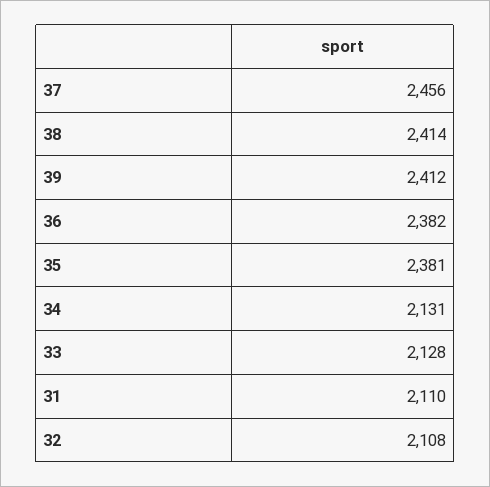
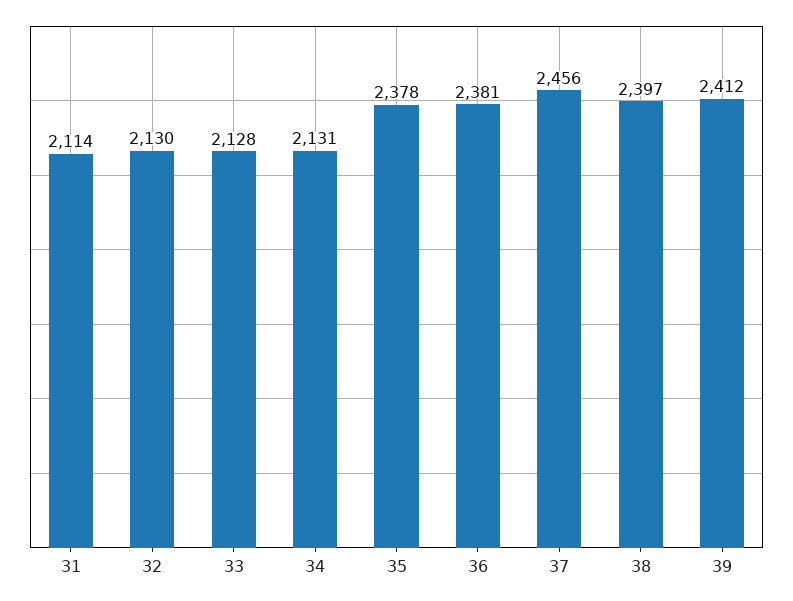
  {
    "37": 2456,
-   "38": 2414,
+   "38": 2397,
    "39": 2412,
-   "36": 2382,
+   "36": 2381,
-   "35": 2381,
+   "35": 2378,
    "34": 2131,
    "33": 2128,
-   "31": 2110,
+   "31": 2114,
-   "32": 2108
+   "32": 2130
  }

